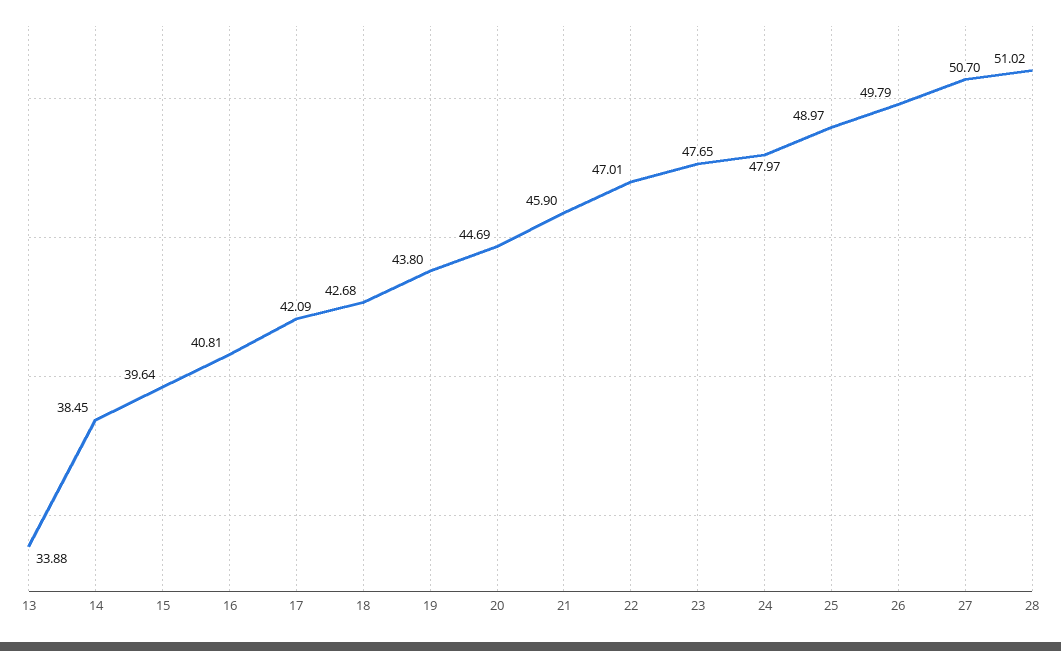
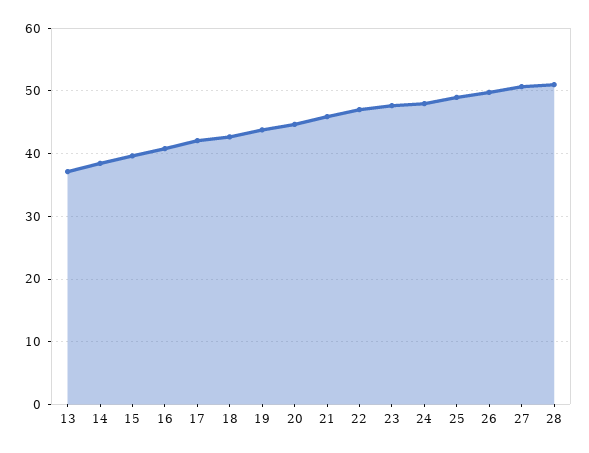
  {
-   "13": 33.88,
+   "13": 37,
    "14": 38.45,
    "15": 39.64,
    "16": 40.81,
    "17": 42.09,
    "18": 42.68,
    "19": 43.8,
    "20": 44.69,
    "21": 45.9,
    "22": 47.01,
    "23": 47.65,
    "24": 47.97,
    "25": 48.97,
    "26": 49.79,
    "27": 50.7,
    "28": 51.02
  }

